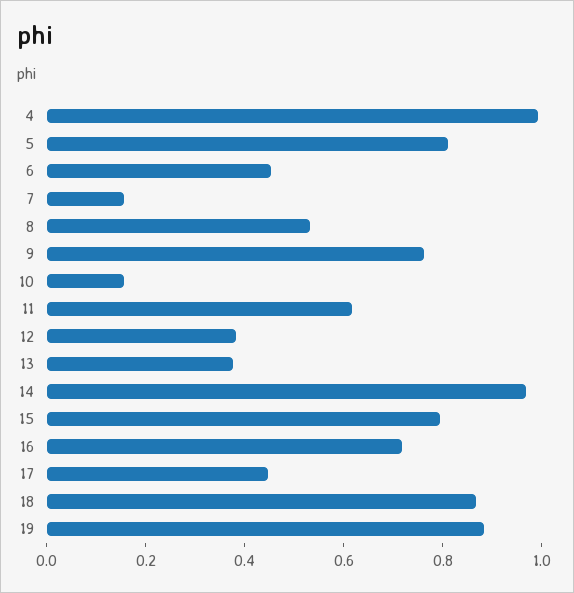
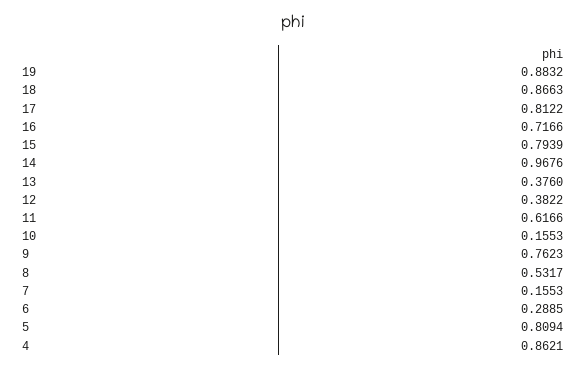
  {
-   "4": 1,
+   "4": 0.8621,
    "5": 0.8094,
-   "6": 0.45,
+   "6": 0.2885,
    "7": 0.1553,
    "8": 0.5317,
    "9": 0.7623,
    "10": 0.1553,
    "11": 0.6166,
    "12": 0.3822,
    "13": 0.376,
    "14": 0.9676,
    "15": 0.7939,
    "16": 0.7166,
-   "17": 0.45,
+   "17": 0.8122,
    "18": 0.8663,
    "19": 0.8832
  }

